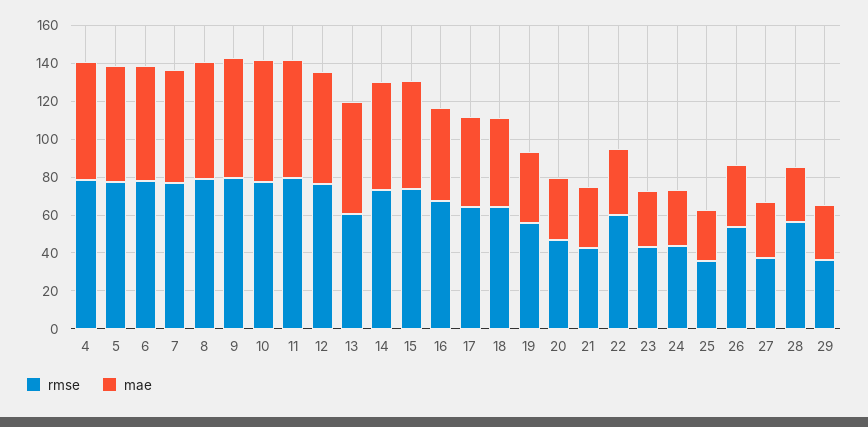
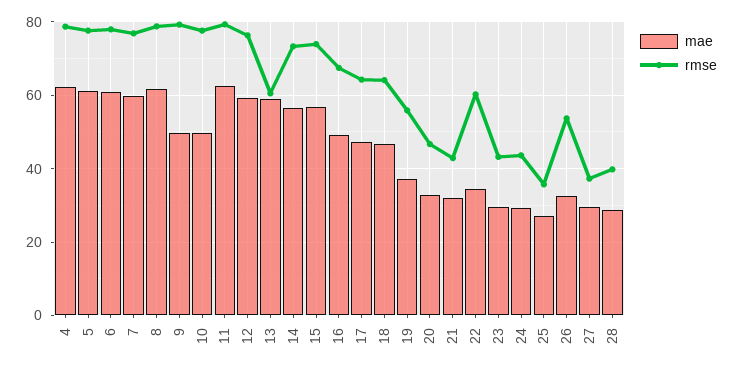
  {
    "rmse": {
      "4": 78,
      "5": 78,
      "6": 78,
      "7": 76,
      "8": 78,
      "9": 80,
      "10": 78,
      "11": 80,
      "12": 76,
      "13": 60,
      "14": 74,
      "15": 74,
      "16": 68,
      "17": 64,
      "18": 64,
      "19": 56,
      "20": 46,
      "21": 42,
      "22": 60,
      "23": 44,
      "24": 44,
      "25": 36,
      "26": 54,
      "27": 38,
-     "28": 55,
+     "28": 40
-     "29": 35
    },
    "mae": {
      "4": 62,
      "5": 62,
      "6": 60,
      "7": 60,
      "8": 62,
-     "9": 65,
+     "9": 50,
-     "10": 65,
+     "10": 50,
      "11": 62,
      "12": 60,
      "13": 60,
      "14": 56,
      "15": 56,
      "16": 50,
      "17": 48,
      "18": 46,
      "19": 38,
      "20": 32,
      "21": 32,
      "22": 34,
      "23": 30,
      "24": 30,
      "25": 28,
      "26": 32,
      "27": 30,
-     "28": 28,
+     "28": 28
-     "29": 30
    }
  }

